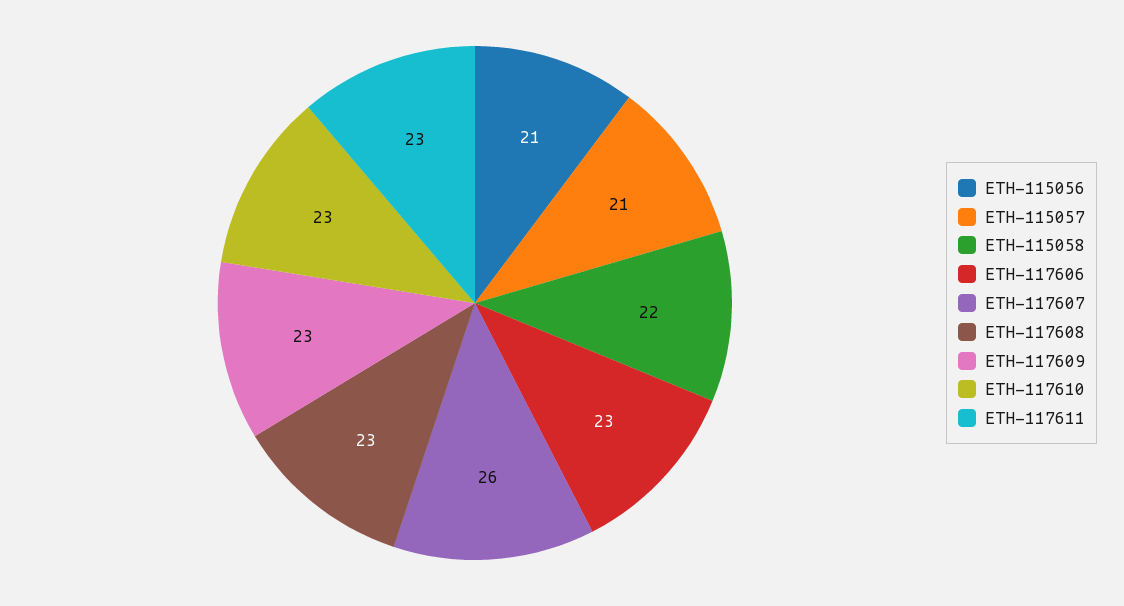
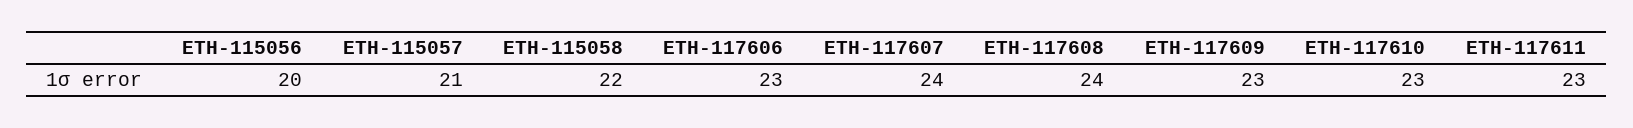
  {
-   "ETH-115056": 21,
+   "ETH-115056": 20,
    "ETH-115057": 21,
    "ETH-115058": 22,
    "ETH-117606": 23,
-   "ETH-117607": 26,
+   "ETH-117607": 24,
-   "ETH-117608": 23,
+   "ETH-117608": 24,
    "ETH-117609": 23,
    "ETH-117610": 23,
    "ETH-117611": 23
  }

